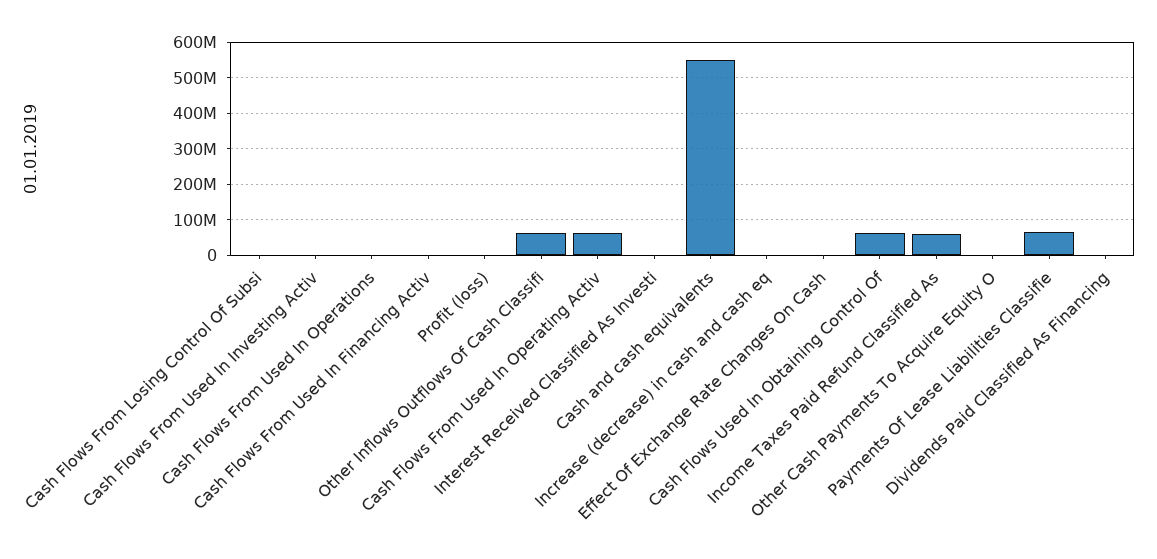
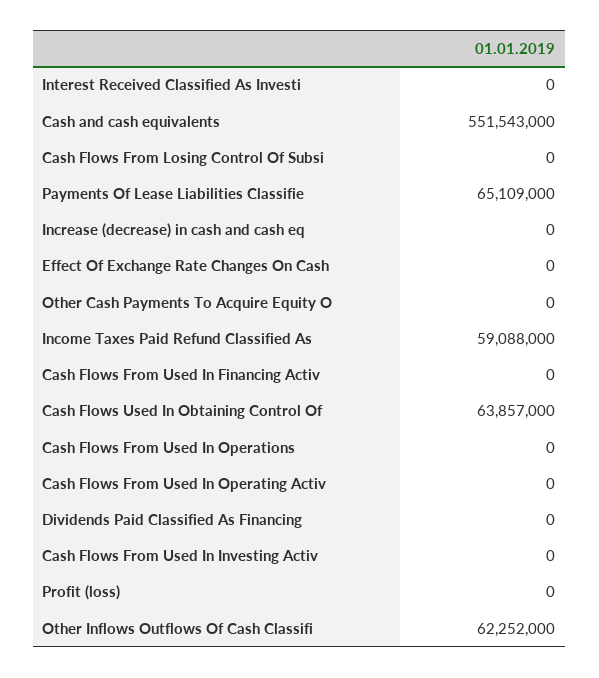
  {
    "Cash Flows From Losing Control Of Subsi": 0,
    "Cash Flows From Used In Investing Activ": 0,
    "Cash Flows From Used In Operations": 0,
    "Cash Flows From Used In Financing Activ": 0,
    "Profit (loss)": 0,
    "Other Inflows Outflows Of Cash Classifi": 62252000,
-   "Cash Flows From Used In Operating Activ": 60000000,
+   "Cash Flows From Used In Operating Activ": 0,
    "Interest Received Classified As Investi": 0,
    "Cash and cash equivalents": 551543000,
    "Increase (decrease) in cash and cash eq": 0,
    "Effect Of Exchange Rate Changes On Cash": 0,
    "Cash Flows Used In Obtaining Control Of": 63857000,
    "Income Taxes Paid Refund Classified As": 59088000,
    "Other Cash Payments To Acquire Equity O": 0,
    "Payments Of Lease Liabilities Classifie": 65109000,
    "Dividends Paid Classified As Financing": 0
  }

